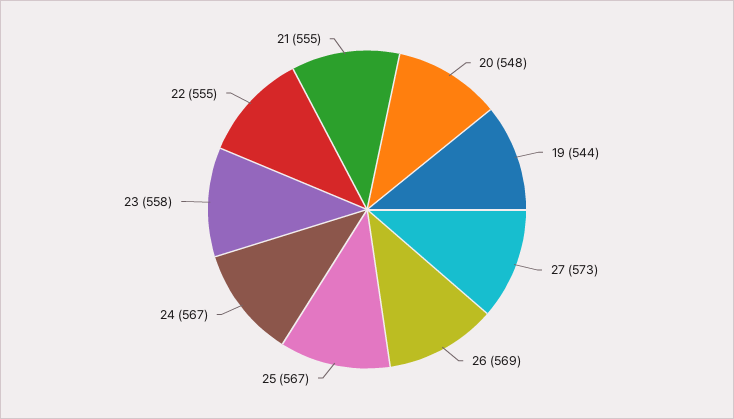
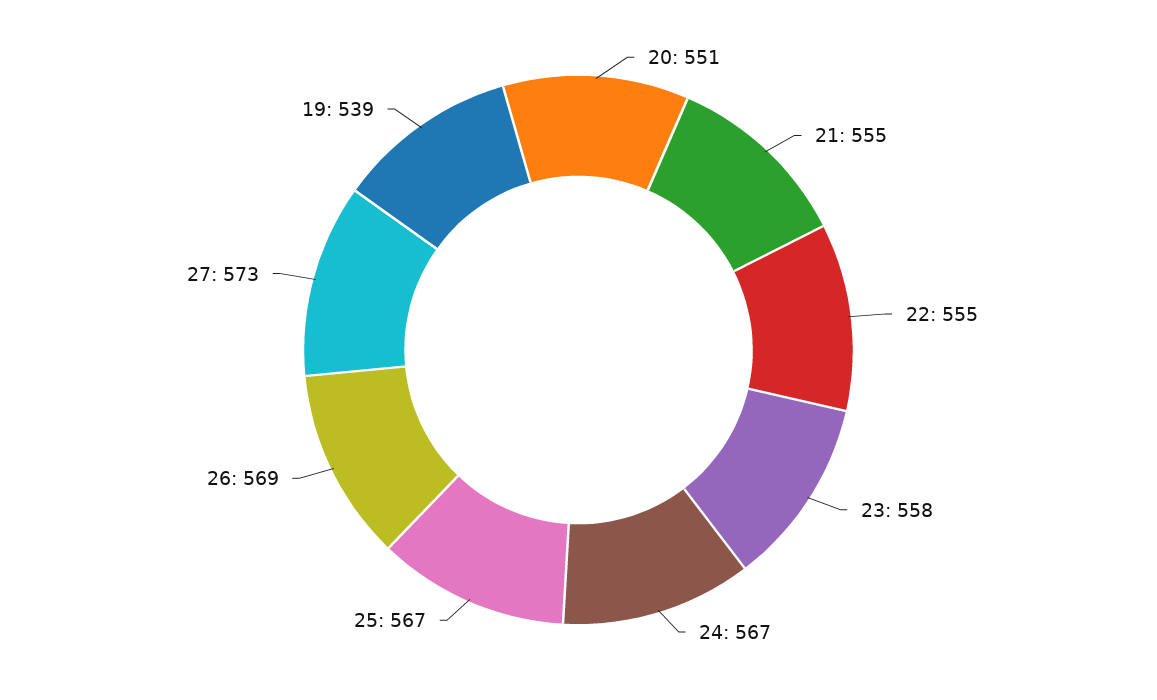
  {
-   "20": 548,
+   "20": 551,
-   "19": 544,
+   "19": 539,
    "27": 573,
    "26": 569,
    "25": 567,
    "24": 567,
    "23": 558,
    "22": 555,
    "21": 555
  }

